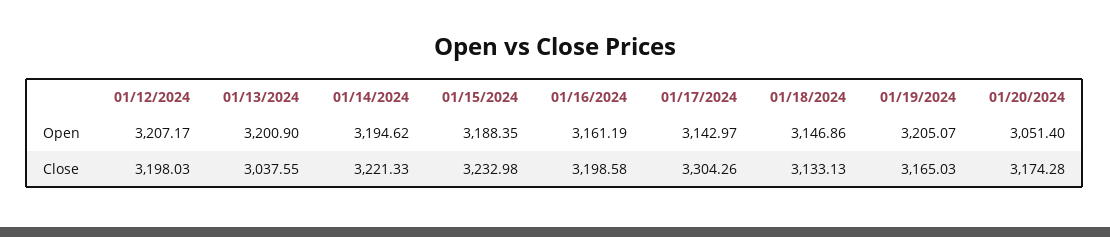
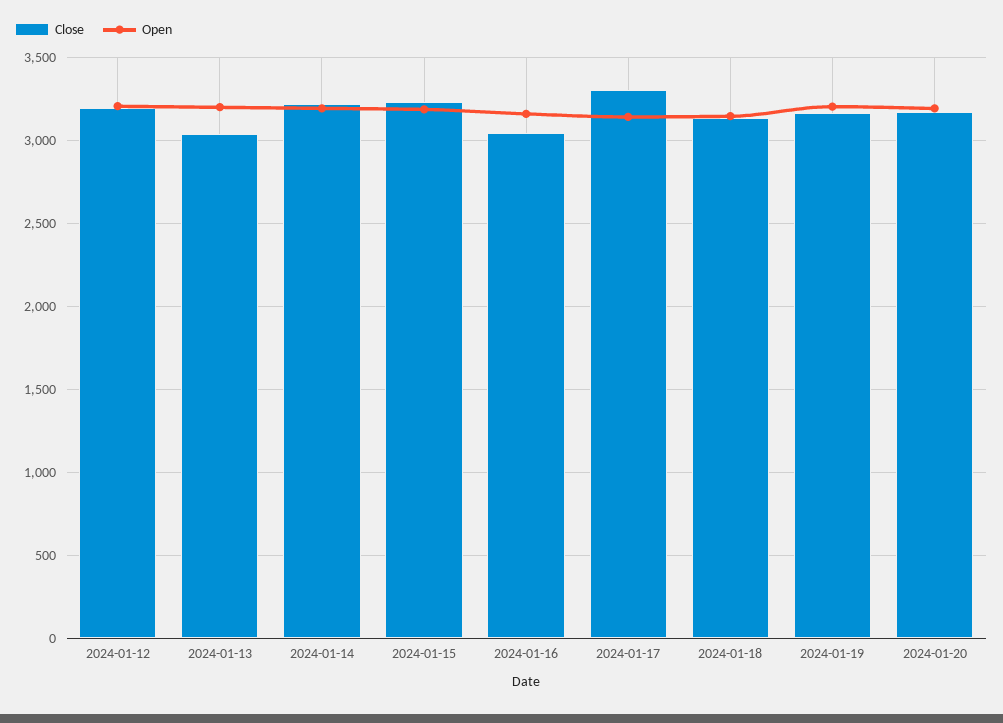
  {
    "Open": {
      "01/12/2024": 3207.17,
      "01/13/2024": 3200.9,
      "01/14/2024": 3194.62,
      "01/15/2024": 3188.35,
      "01/16/2024": 3161.19,
      "01/17/2024": 3142.97,
      "01/18/2024": 3146.86,
      "01/19/2024": 3205.07,
-     "01/20/2024": 3051.4
+     "01/20/2024": 3200
    },
    "Close": {
      "01/12/2024": 3198.03,
      "01/13/2024": 3037.55,
      "01/14/2024": 3221.33,
      "01/15/2024": 3232.98,
-     "01/16/2024": 3198.58,
+     "01/16/2024": 3050,
      "01/17/2024": 3304.26,
      "01/18/2024": 3133.13,
      "01/19/2024": 3165.03,
      "01/20/2024": 3174.28
    }
  }

